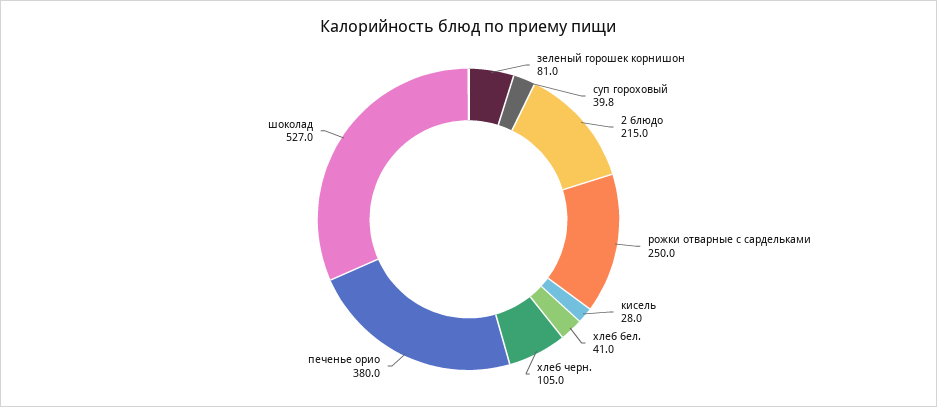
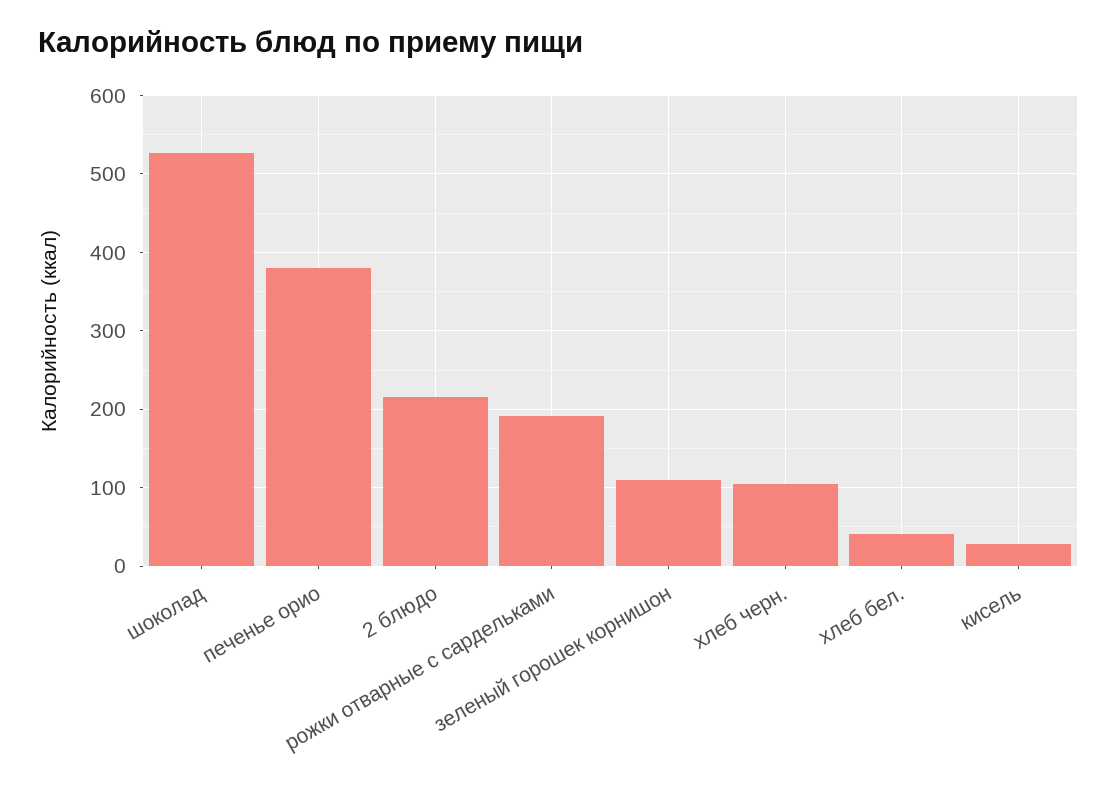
  {
-   "зеленый горошек корнишон": 81,
+   "зеленый горошек корнишон": 110,
-   "суп гороховый": 39.8,
    "2 блюдо": 215,
-   "рожки отварные с сардельками": 250,
+   "рожки отварные с сардельками": 190,
    "кисель": 28,
    "хлеб бел.": 41,
    "хлеб черн.": 105,
    "печенье орио": 380,
    "шоколад": 527
  }

